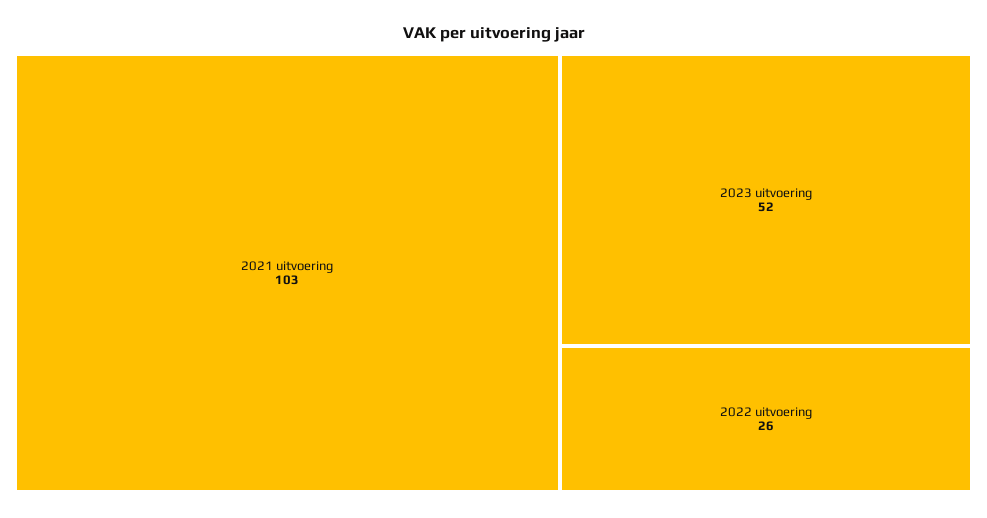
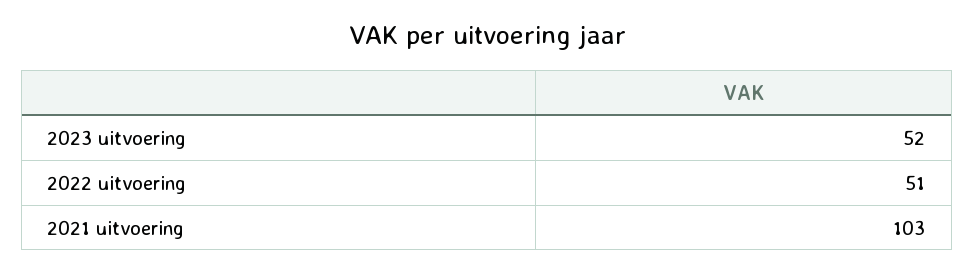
  {
    "2021 uitvoering": 103,
    "2023 uitvoering": 52,
-   "2022 uitvoering": 26
+   "2022 uitvoering": 51
  }

